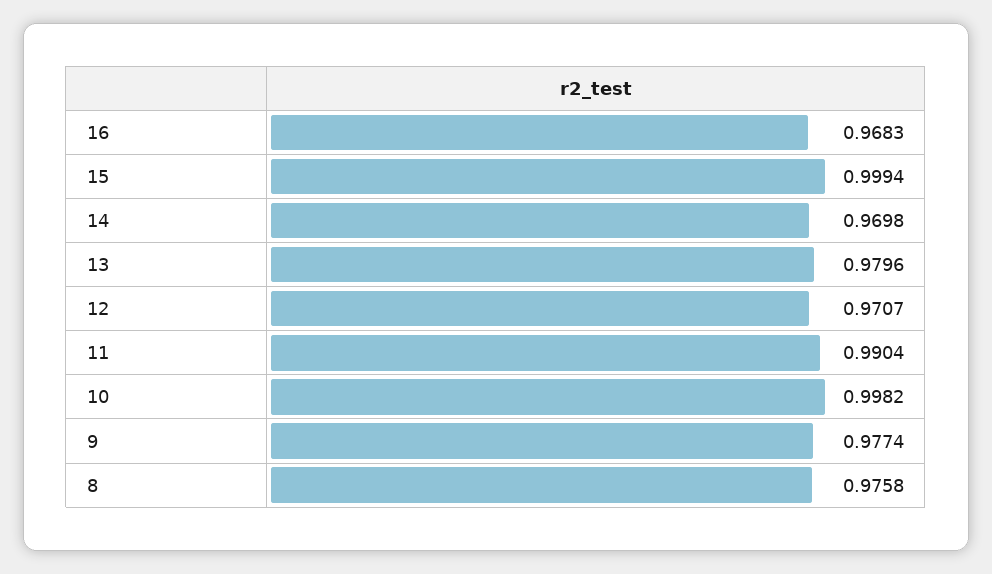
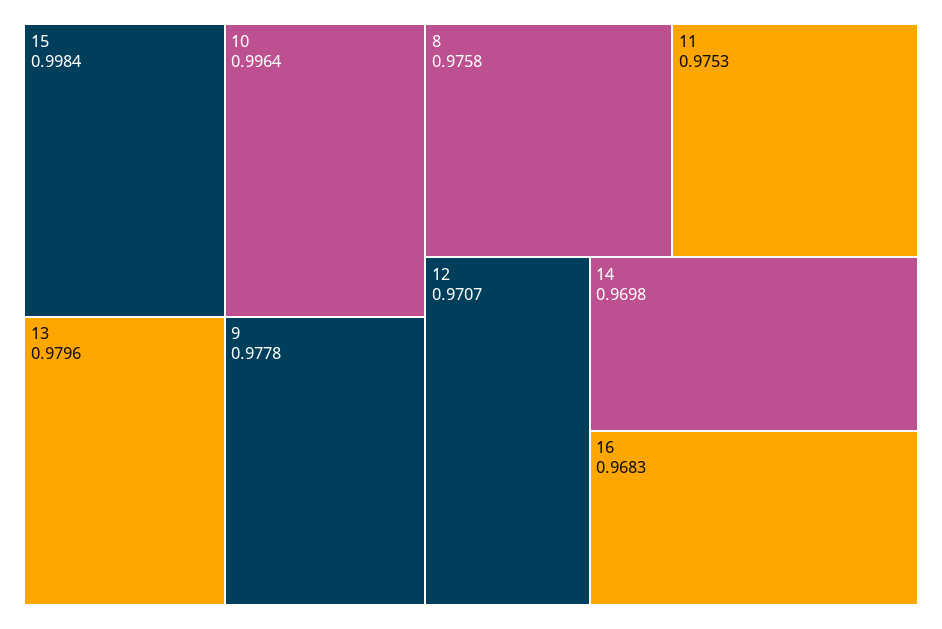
  {
    "16": 0.9683,
-   "15": 0.9994,
+   "15": 0.9984,
    "14": 0.9698,
    "13": 0.9796,
    "12": 0.9707,
-   "11": 0.9904,
+   "11": 0.9753,
-   "10": 0.9982,
+   "10": 0.9964,
-   "9": 0.9774,
+   "9": 0.9778,
    "8": 0.9758
  }

